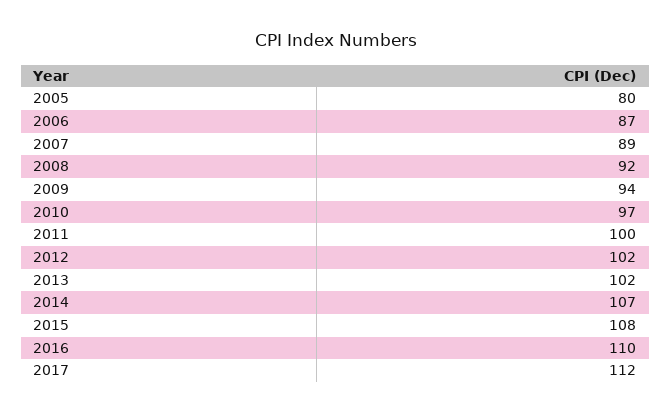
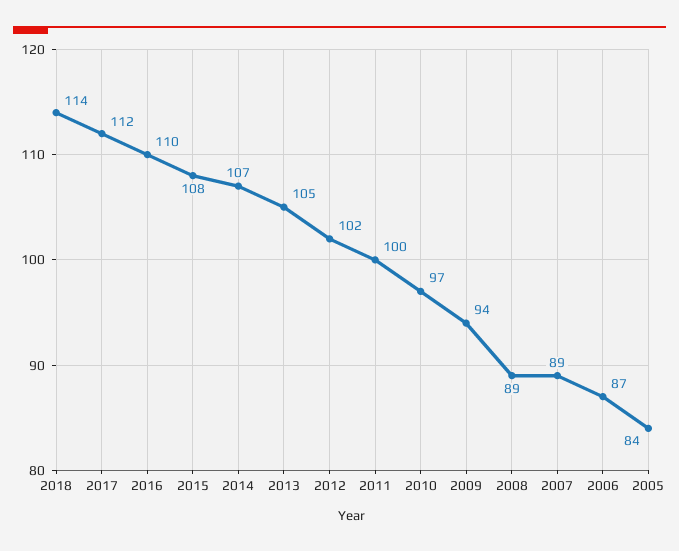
  {
-   "2005": 80,
+   "2005": 84,
    "2006": 87,
    "2007": 89,
-   "2008": 92,
+   "2008": 89,
    "2009": 94,
    "2010": 97,
    "2011": 100,
    "2012": 102,
-   "2013": 102,
+   "2013": 105,
    "2014": 107,
    "2015": 108,
    "2016": 110,
-   "2017": 112
+   "2017": 112,
+   "2018": 114
  }

